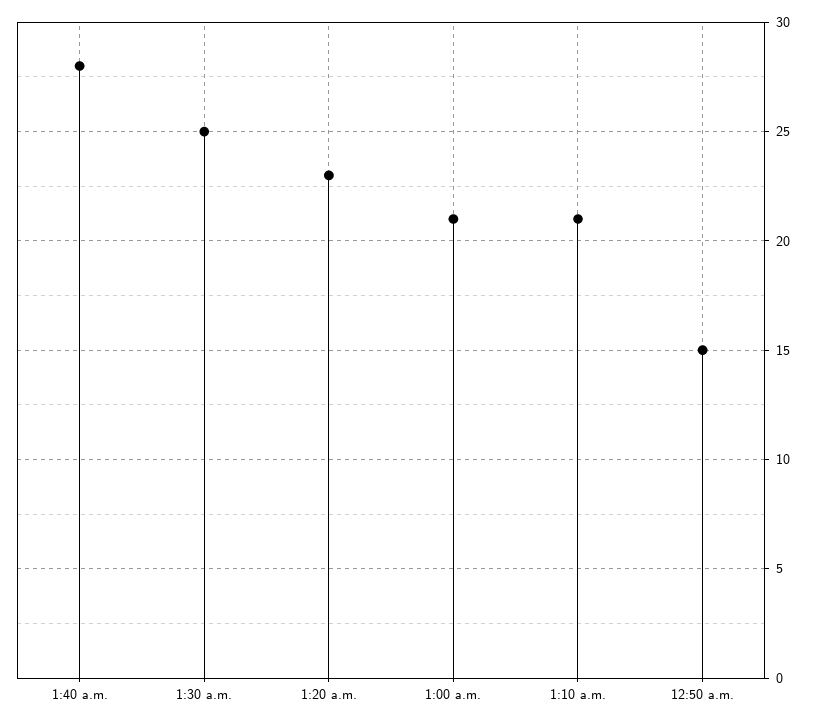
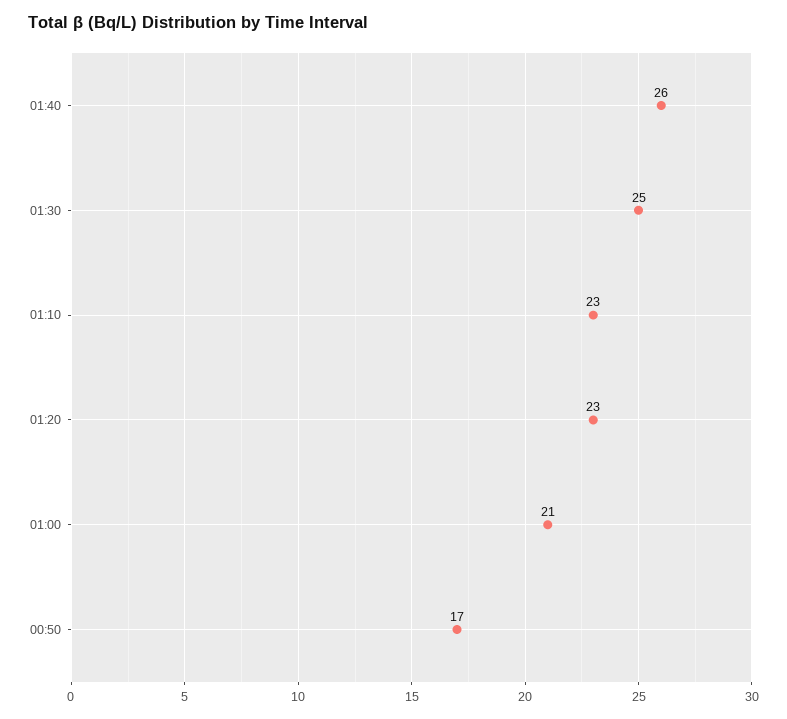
  {
-   "1:40 a.m.": 28,
+   "1:40 a.m.": 26,
    "1:30 a.m.": 25,
    "1:20 a.m.": 23,
    "1:00 a.m.": 21,
-   "1:10 a.m.": 21,
+   "1:10 a.m.": 23,
-   "12:50 a.m.": 15
+   "12:50 a.m.": 17
  }

